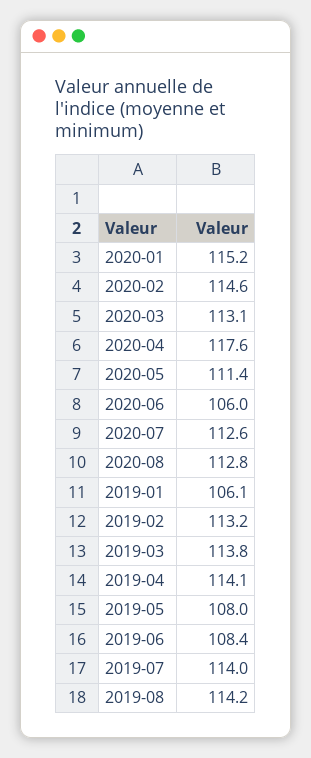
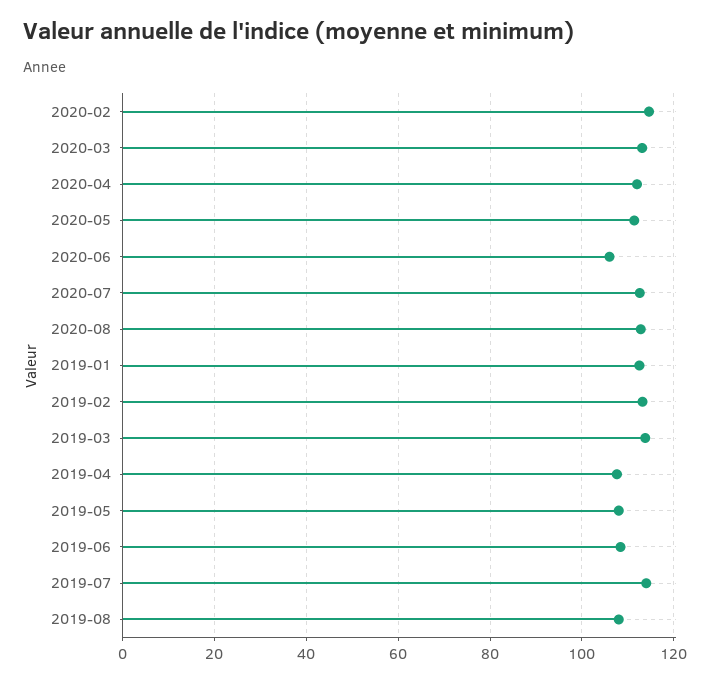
  {
-   "2020-01": 115.2,
    "2020-02": 114.6,
    "2020-03": 113.1,
-   "2020-04": 117.6,
+   "2020-04": 112,
    "2020-05": 111.4,
    "2020-06": 106,
    "2020-07": 112.6,
    "2020-08": 112.8,
-   "2019-01": 106.1,
+   "2019-01": 112,
    "2019-02": 113.2,
    "2019-03": 113.8,
-   "2019-04": 114.1,
+   "2019-04": 108,
    "2019-05": 108,
    "2019-06": 108.4,
    "2019-07": 114,
-   "2019-08": 114.2
+   "2019-08": 108
  }

